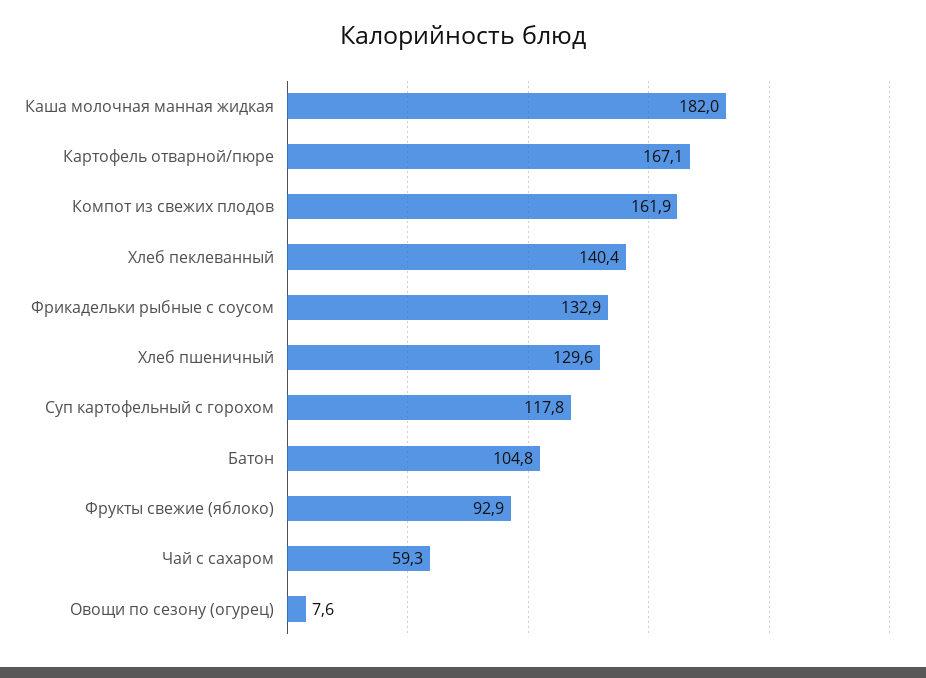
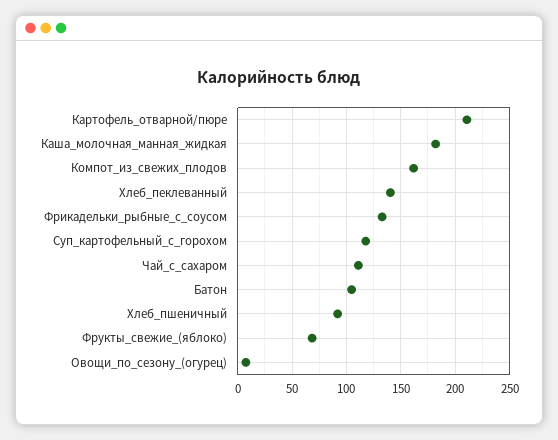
  {
    "Каша молочная манная жидкая": 182,
-   "Картофель отварной/пюре": 167.1,
+   "Картофель отварной/пюре": 210,
    "Компот из свежих плодов": 161.9,
    "Хлеб пеклеванный": 140.4,
    "Фрикадельки рыбные с соусом": 132.9,
-   "Хлеб пшеничный": 129.6,
+   "Хлеб пшеничный": 90,
    "Суп картофельный с горохом": 117.8,
    "Батон": 104.8,
-   "Фрукты свежие (яблоко)": 92.9,
+   "Фрукты свежие (яблоко)": 70,
-   "Чай с сахаром": 59.3,
+   "Чай с сахаром": 110,
    "Овощи по сезону (огурец)": 7.6
  }

